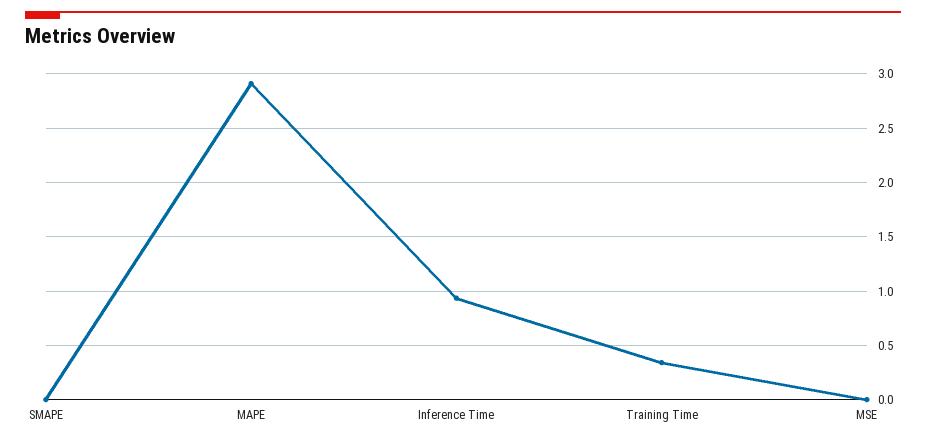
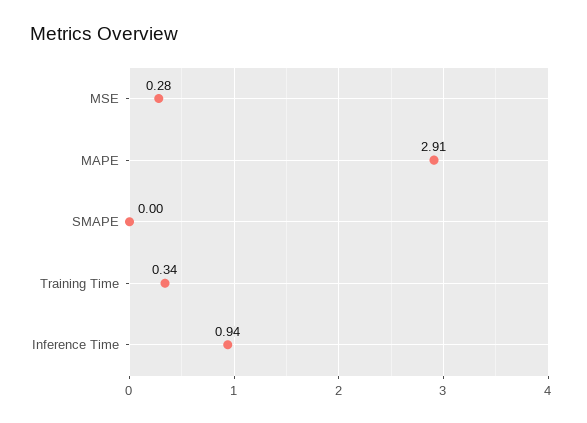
  {
    "SMAPE": 0,
    "MAPE": 2.91,
    "Inference Time": 0.94,
    "Training Time": 0.34,
-   "MSE": 0
+   "MSE": 0.28
  }

